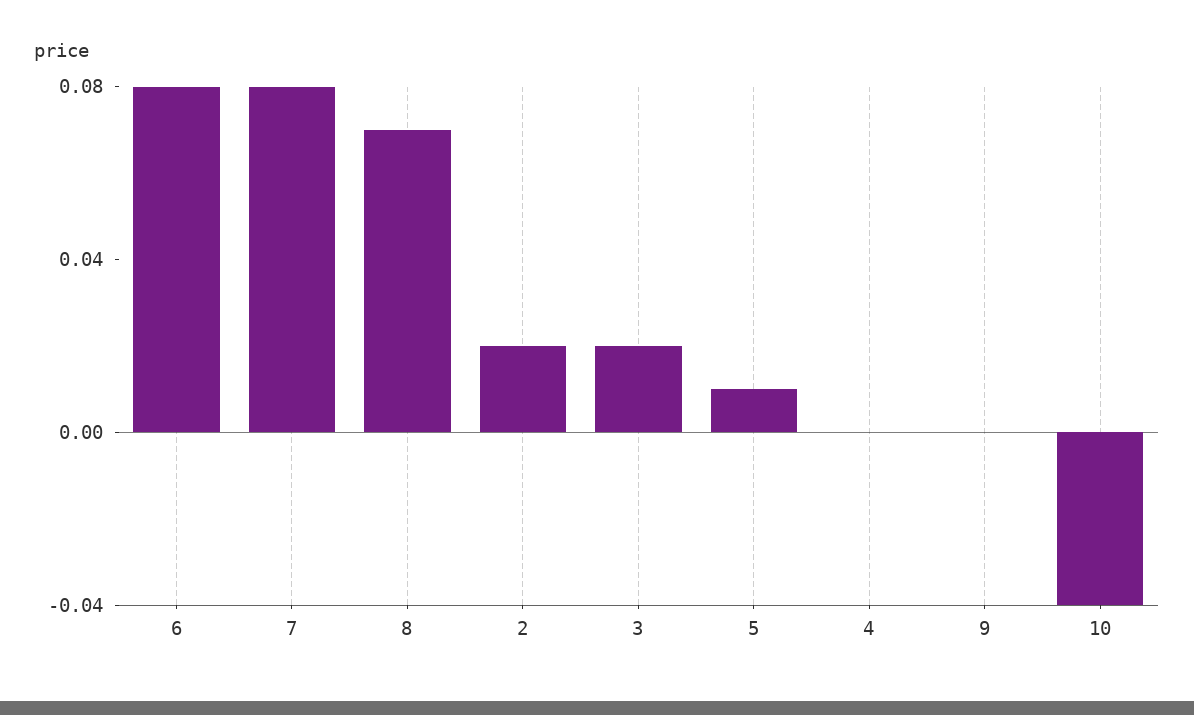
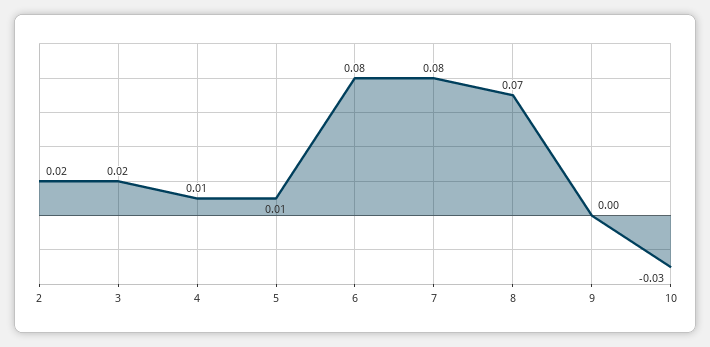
  {
    "6": 0.08,
    "7": 0.08,
    "8": 0.07,
    "2": 0.02,
    "3": 0.02,
    "5": 0.01,
-   "4": 0,
+   "4": 0.01,
    "9": 0,
-   "10": -0.04
+   "10": -0.03
  }

